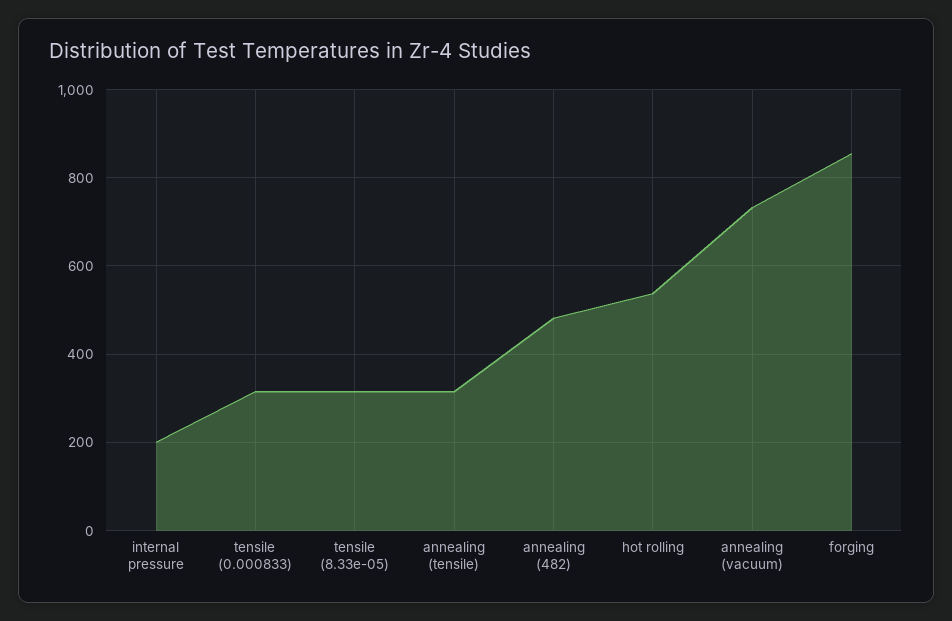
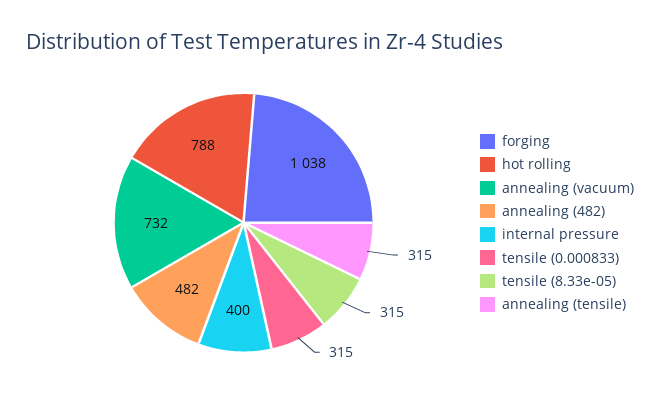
  {
-   "internal pressure": 200,
+   "internal pressure": 400,
    "tensile (0.000833)": 315,
    "tensile (8.33e-05)": 315,
    "annealing (tensile)": 315,
    "annealing (482)": 482,
-   "hot rolling": 540,
+   "hot rolling": 788,
    "annealing (vacuum)": 732,
-   "forging": 860
+   "forging": 1038
  }

